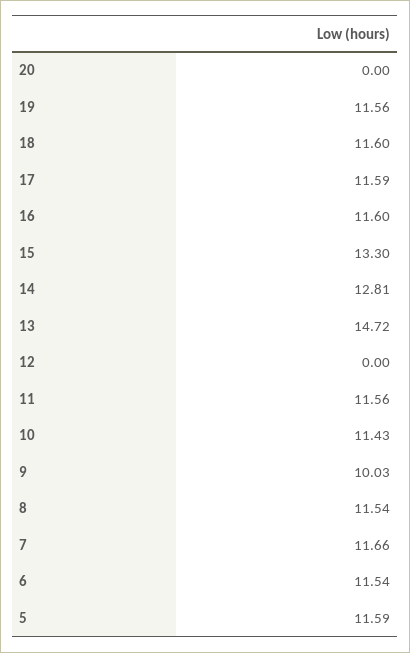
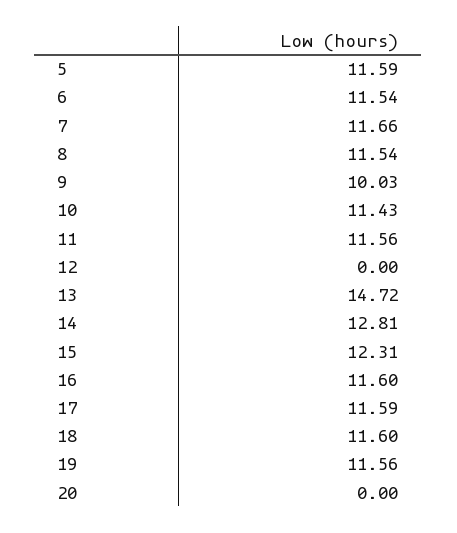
  {
    "20": 0,
    "19": 11.56,
    "18": 11.6,
    "17": 11.59,
    "16": 11.6,
-   "15": 13.3,
+   "15": 12.31,
    "14": 12.81,
    "13": 14.72,
    "12": 0,
    "11": 11.56,
    "10": 11.43,
    "9": 10.03,
    "8": 11.54,
    "7": 11.66,
    "6": 11.54,
    "5": 11.59
  }

